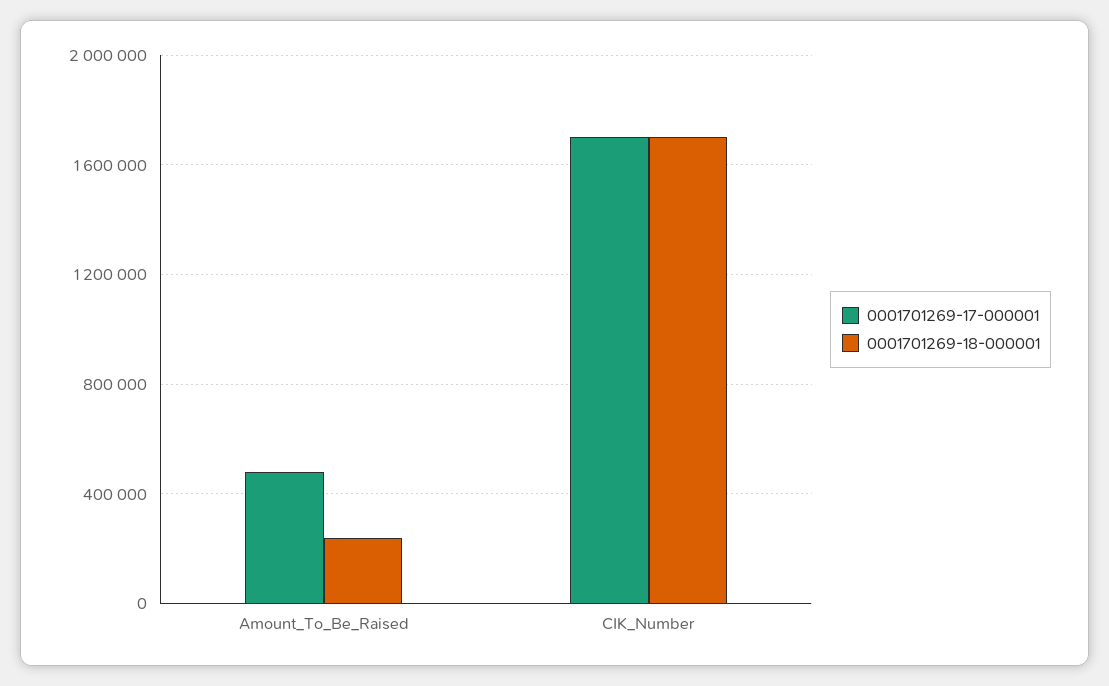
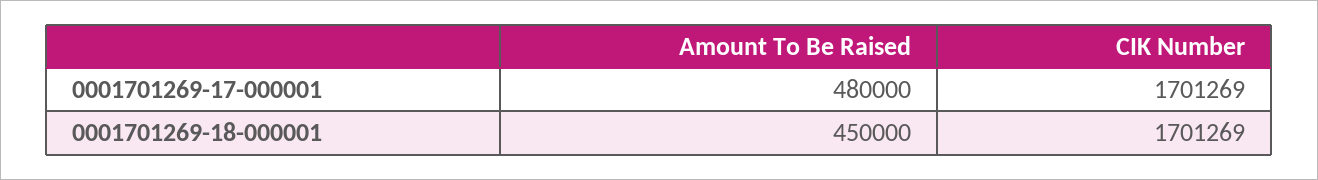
  {
    "0001701269-17-000001": {
      "Amount_To_Be_Raised": 480000,
      "CIK_Number": 1701269
    },
    "0001701269-18-000001": {
-     "Amount_To_Be_Raised": 250000,
+     "Amount_To_Be_Raised": 450000,
      "CIK_Number": 1701269
    }
  }

